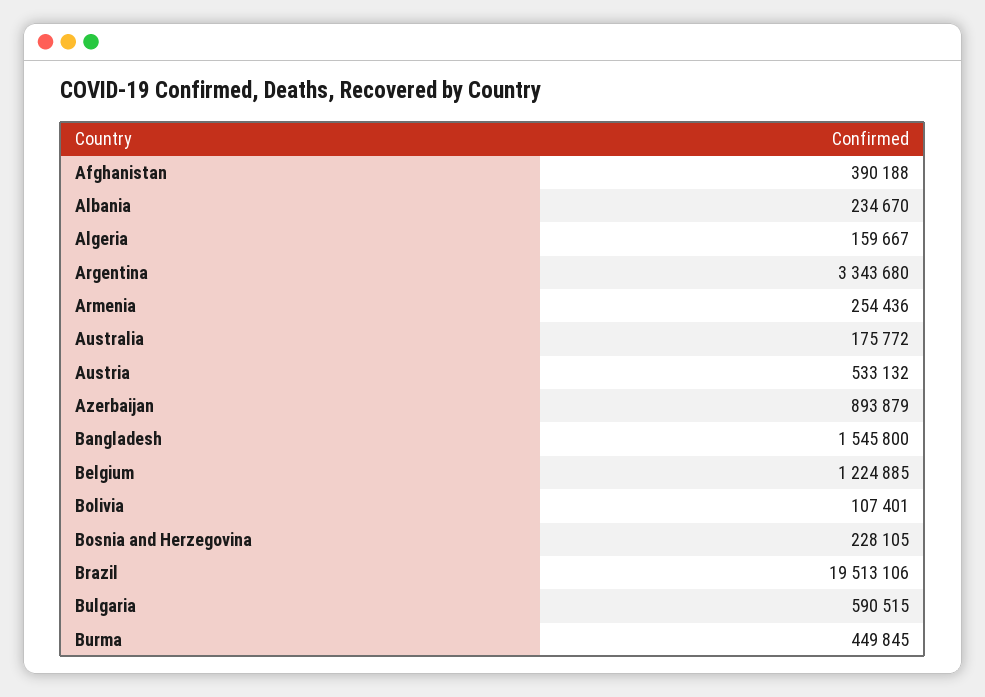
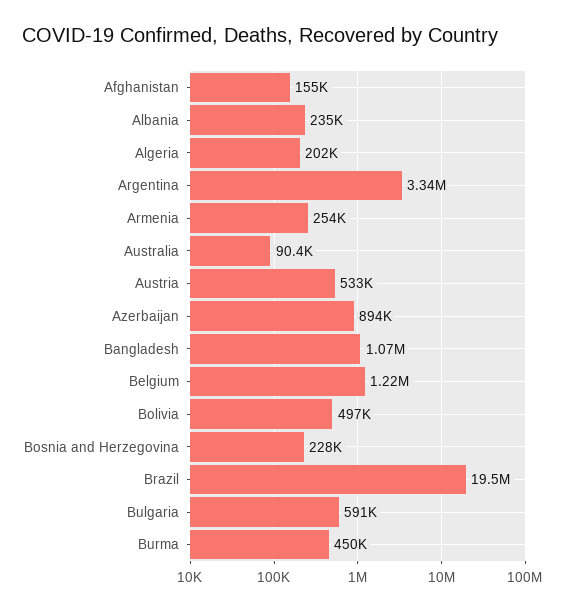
  {
-   "Afghanistan": 390188,
+   "Afghanistan": 155000,
    "Albania": 234670,
-   "Algeria": 159667,
+   "Algeria": 202000,
    "Argentina": 3343680,
    "Armenia": 254436,
-   "Australia": 175772,
+   "Australia": 90400,
    "Austria": 533132,
    "Azerbaijan": 893879,
-   "Bangladesh": 1545800,
+   "Bangladesh": 1070000,
    "Belgium": 1224885,
-   "Bolivia": 107401,
+   "Bolivia": 497000,
    "Bosnia and Herzegovina": 228105,
    "Brazil": 19513106,
    "Bulgaria": 590515,
    "Burma": 449845
  }

